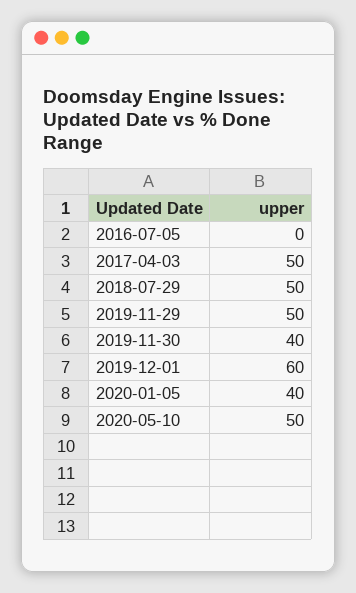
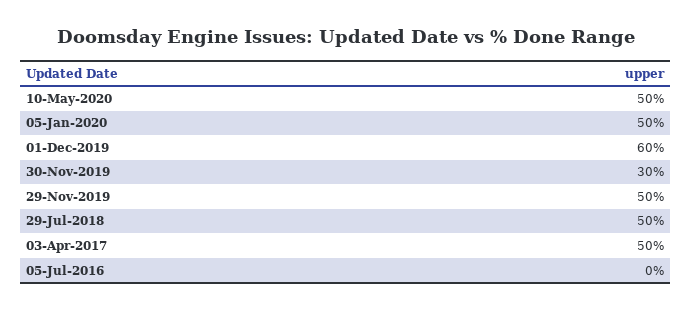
  {
    "2016-07-05": 0,
    "2017-04-03": 50,
    "2018-07-29": 50,
    "2019-11-29": 50,
-   "2019-11-30": 40,
+   "2019-11-30": 30,
    "2019-12-01": 60,
-   "2020-01-05": 40,
+   "2020-01-05": 50,
    "2020-05-10": 50
  }

